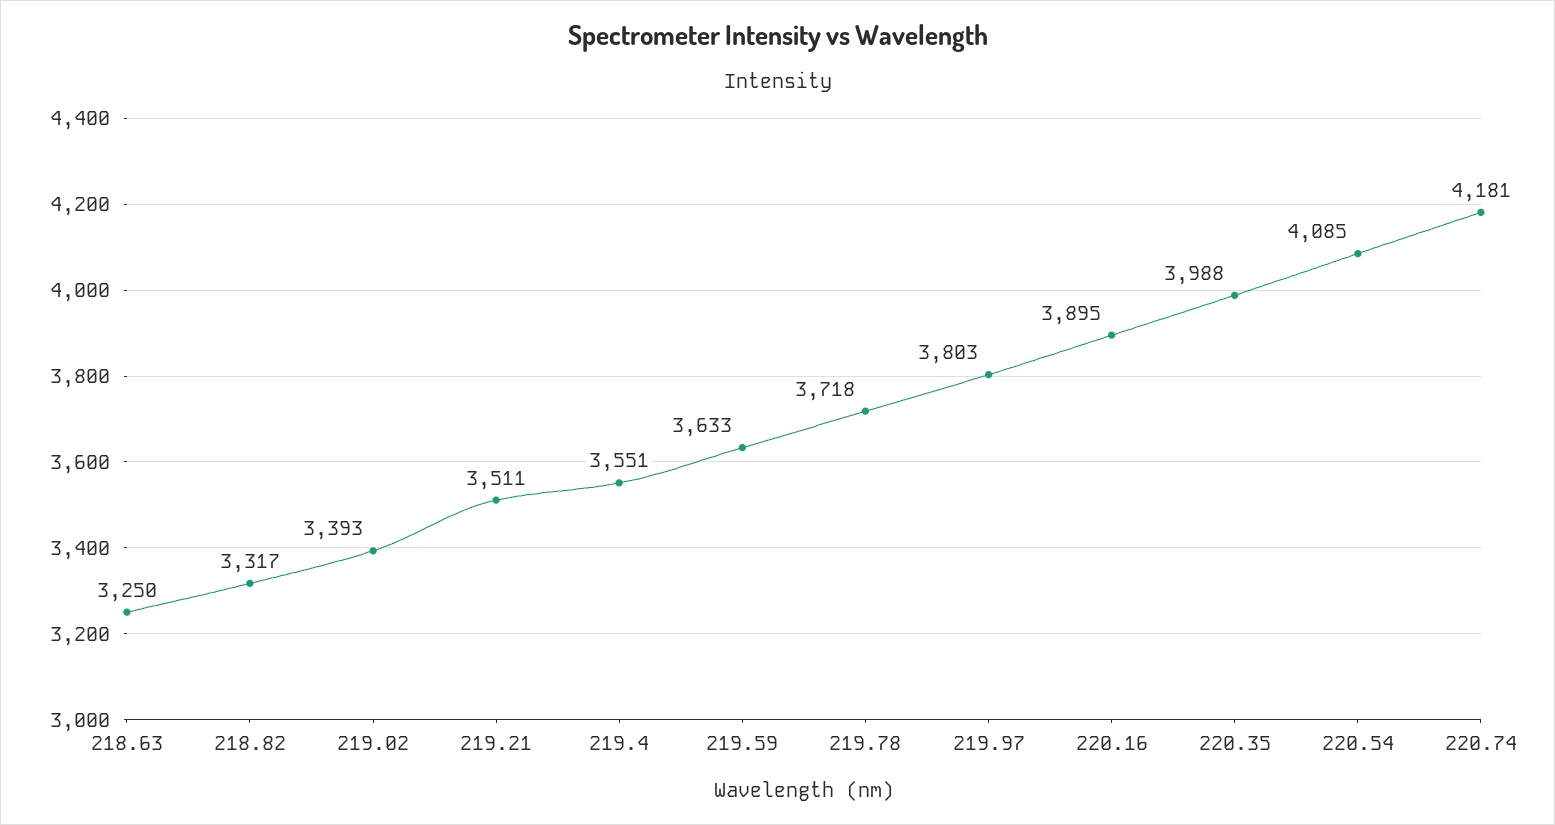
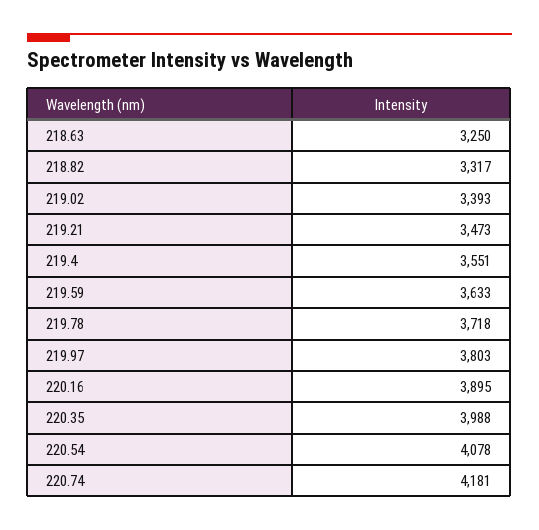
  {
    "218.63": 3250,
    "218.82": 3317,
    "219.02": 3393,
-   "219.21": 3511,
+   "219.21": 3473,
    "219.4": 3551,
    "219.59": 3633,
    "219.78": 3718,
    "219.97": 3803,
    "220.16": 3895,
    "220.35": 3988,
-   "220.54": 4085,
+   "220.54": 4078,
    "220.74": 4181
  }

